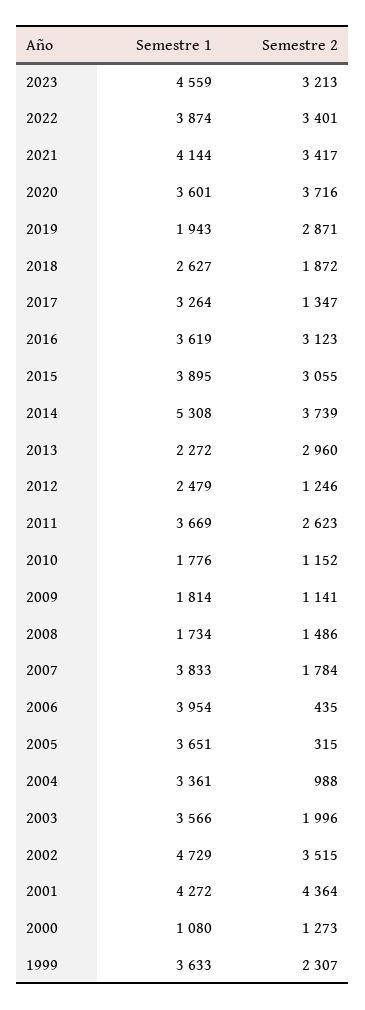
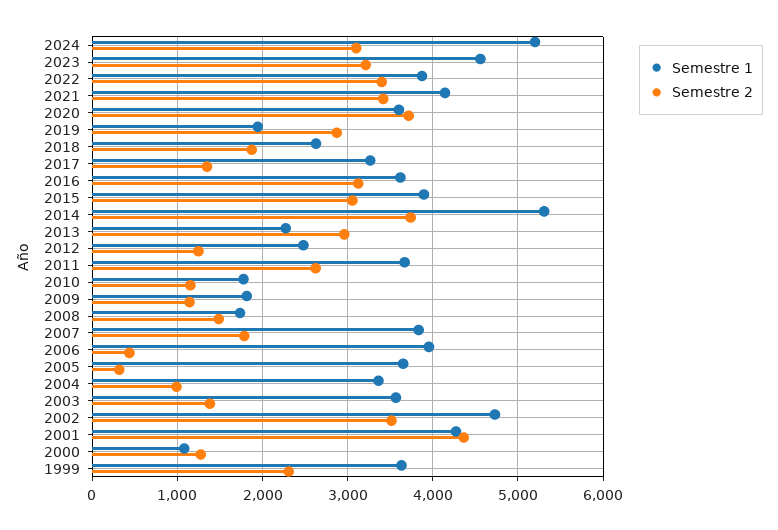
  {
    "Semestre 1": {
      "2023": 4559,
      "2022": 3874,
      "2021": 4144,
      "2020": 3601,
      "2019": 1943,
      "2018": 2627,
      "2017": 3264,
      "2016": 3619,
      "2015": 3895,
      "2014": 5308,
      "2013": 2272,
      "2012": 2479,
      "2011": 3669,
      "2010": 1776,
      "2009": 1814,
      "2008": 1734,
      "2007": 3833,
      "2006": 3954,
      "2005": 3651,
      "2004": 3361,
      "2003": 3566,
      "2002": 4729,
      "2001": 4272,
      "2000": 1080,
-     "1999": 3633
+     "1999": 3633,
+     "2024": 5200
    },
    "Semestre 2": {
      "2023": 3213,
      "2022": 3401,
      "2021": 3417,
      "2020": 3716,
      "2019": 2871,
      "2018": 1872,
      "2017": 1347,
      "2016": 3123,
      "2015": 3055,
      "2014": 3739,
      "2013": 2960,
      "2012": 1246,
      "2011": 2623,
      "2010": 1152,
      "2009": 1141,
      "2008": 1486,
      "2007": 1784,
      "2006": 435,
      "2005": 315,
      "2004": 988,
-     "2003": 1996,
+     "2003": 1400,
      "2002": 3515,
      "2001": 4364,
      "2000": 1273,
-     "1999": 2307
+     "1999": 2307,
+     "2024": 3100
    }
  }

